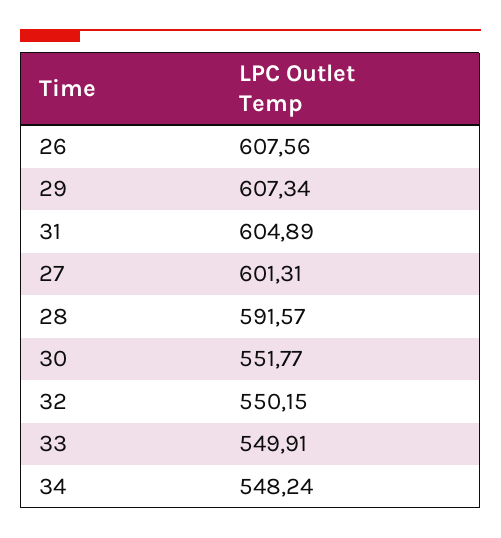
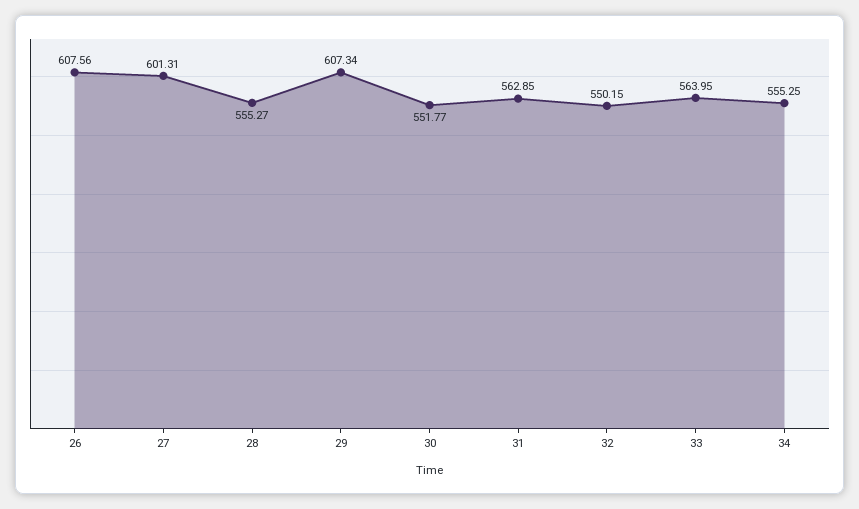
  {
    "26": 607.56,
    "29": 607.34,
-   "31": 604.89,
+   "31": 562.85,
    "27": 601.31,
-   "28": 591.57,
+   "28": 555.27,
    "30": 551.77,
    "32": 550.15,
-   "33": 549.91,
+   "33": 563.95,
-   "34": 548.24
+   "34": 555.25
  }

